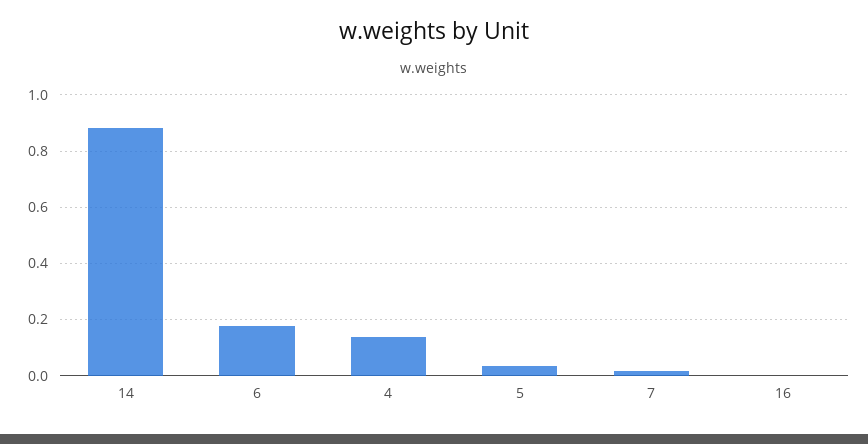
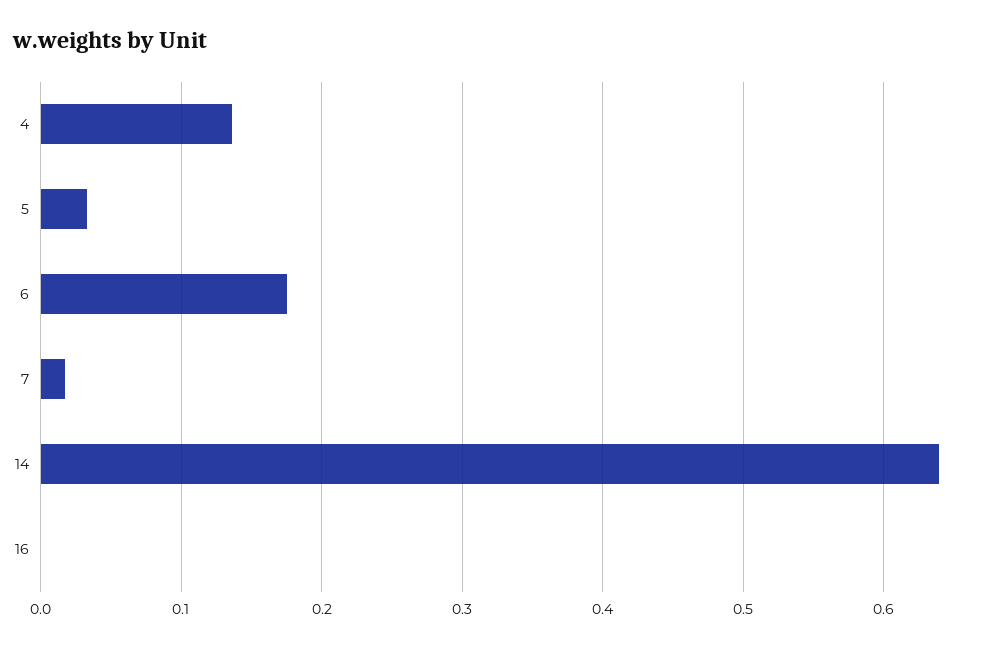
  {
-   "14": 0.875,
+   "14": 0.64,
    "6": 0.18,
    "4": 0.14,
    "5": 0.03,
    "7": 0.02,
    "16": 0
  }

